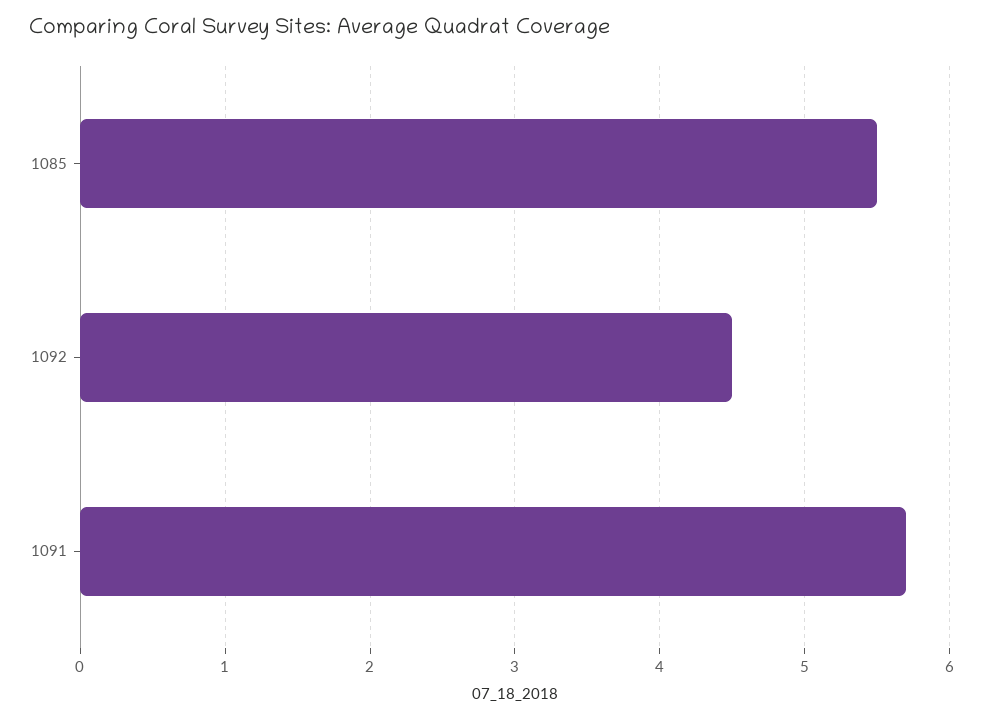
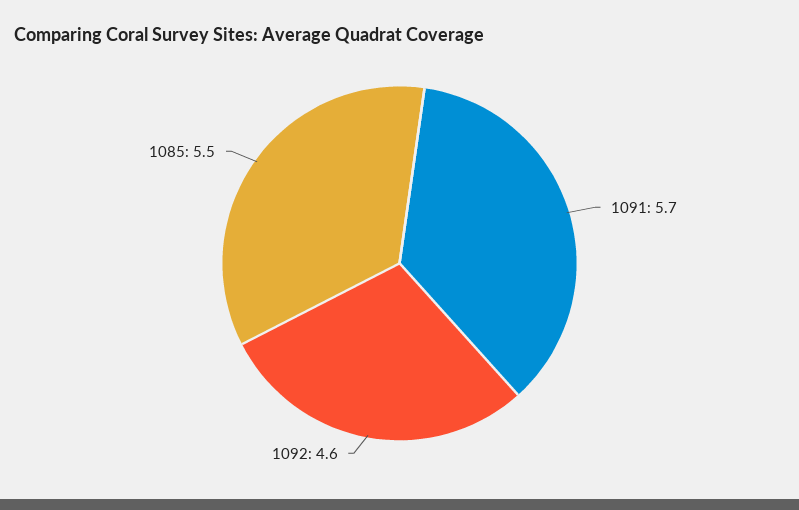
  {
    "1085": 5.5,
-   "1092": 4.5,
+   "1092": 4.6,
    "1091": 5.7
  }

